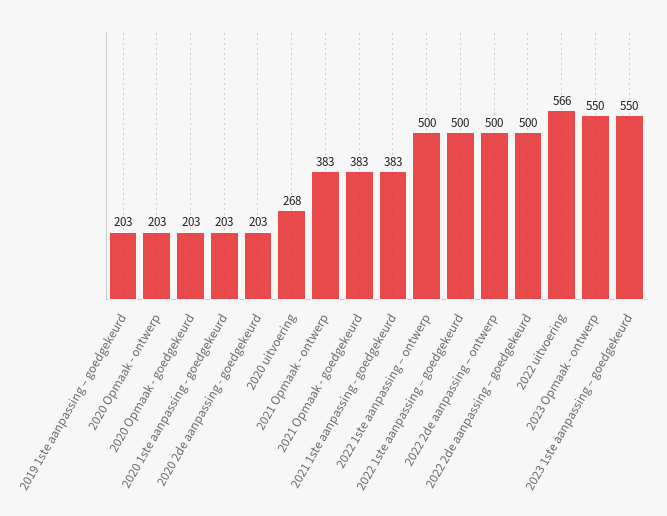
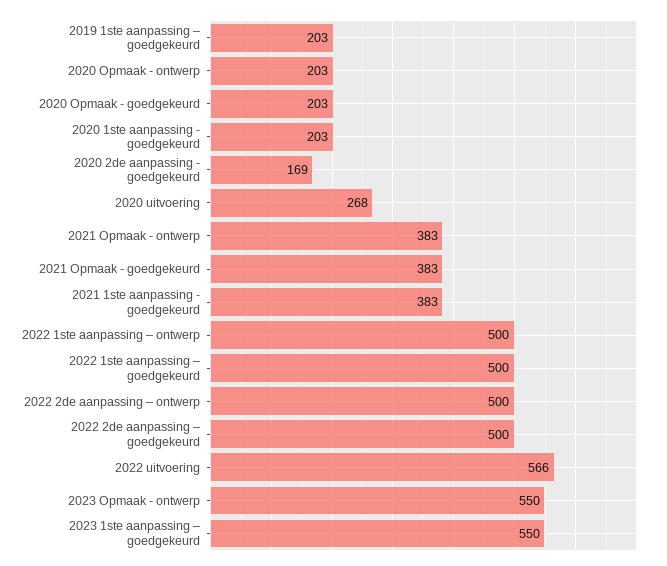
  {
    "2019 1ste aanpassing – goedgekeurd": 203,
    "2020 Opmaak - ontwerp": 203,
    "2020 Opmaak - goedgekeurd": 203,
    "2020 1ste aanpassing - goedgekeurd": 203,
-   "2020 2de aanpassing - goedgekeurd": 203,
+   "2020 2de aanpassing - goedgekeurd": 169,
    "2020 uitvoering": 268,
    "2021 Opmaak - ontwerp": 383,
    "2021 Opmaak - goedgekeurd": 383,
    "2021 1ste aanpassing - goedgekeurd": 383,
    "2022 1ste aanpassing – ontwerp": 500,
    "2022 1ste aanpassing – goedgekeurd": 500,
    "2022 2de aanpassing – ontwerp": 500,
    "2022 2de aanpassing – goedgekeurd": 500,
    "2022 uitvoering": 566,
    "2023 Opmaak - ontwerp": 550,
    "2023 1ste aanpassing – goedgekeurd": 550
  }

